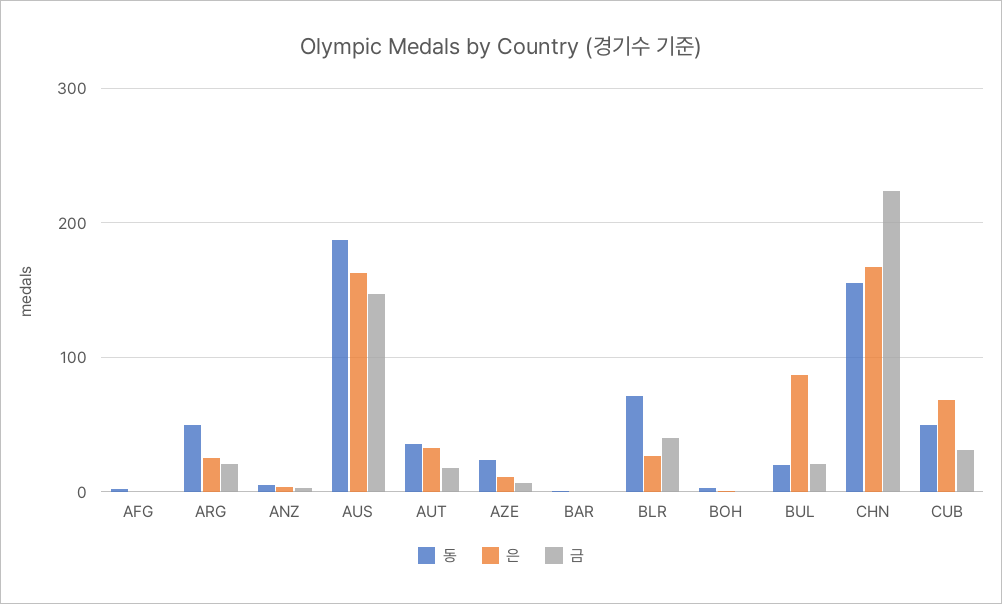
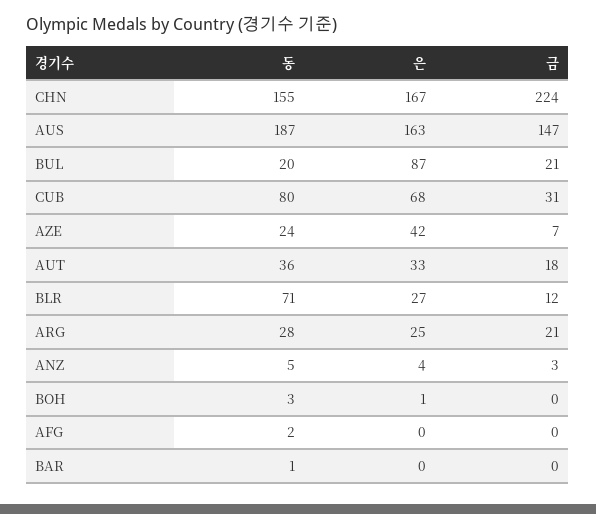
  {
    "동": {
      "AFG": 2,
-     "ARG": 50,
+     "ARG": 28,
      "ANZ": 5,
      "AUS": 187,
      "AUT": 36,
      "AZE": 24,
      "BAR": 1,
      "BLR": 71,
      "BOH": 3,
      "BUL": 20,
      "CHN": 155,
-     "CUB": 50
+     "CUB": 80
    },
    "은": {
      "AFG": 0,
      "ARG": 25,
      "ANZ": 4,
      "AUS": 163,
      "AUT": 33,
-     "AZE": 10,
+     "AZE": 42,
      "BAR": 0,
      "BLR": 27,
      "BOH": 1,
      "BUL": 87,
      "CHN": 167,
      "CUB": 68
    },
    "금": {
      "AFG": 0,
      "ARG": 21,
      "ANZ": 3,
      "AUS": 147,
      "AUT": 18,
      "AZE": 7,
      "BAR": 0,
-     "BLR": 40,
+     "BLR": 12,
      "BOH": 0,
      "BUL": 21,
      "CHN": 224,
      "CUB": 31
    }
  }

